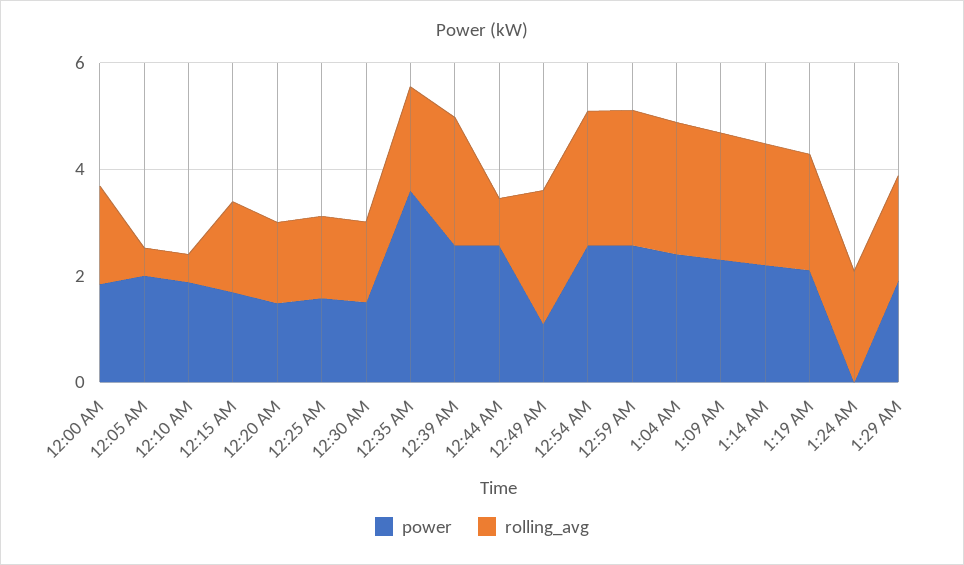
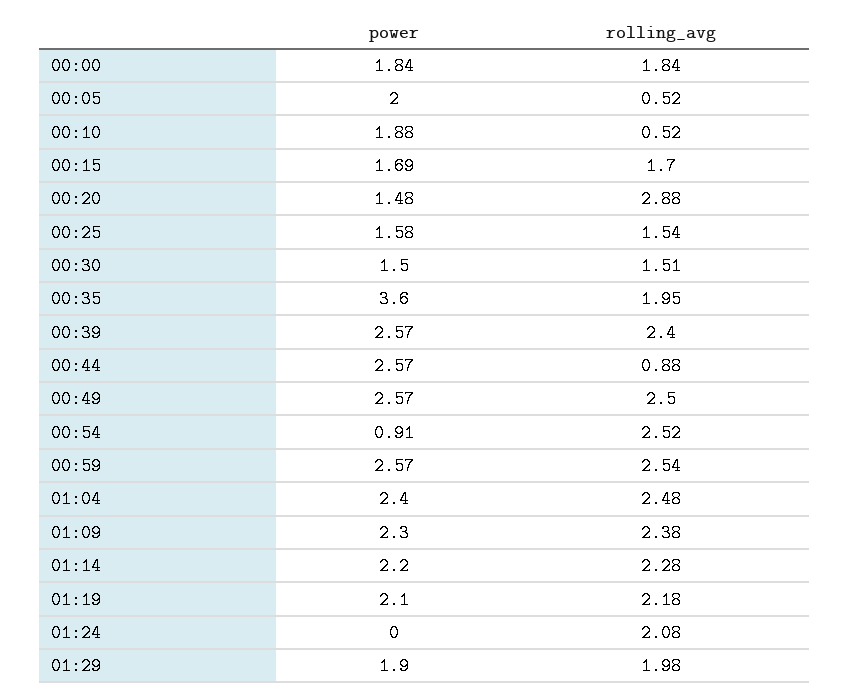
  {
    "power": {
      "12:00 AM": 1.84,
      "12:05 AM": 2,
      "12:10 AM": 1.88,
      "12:15 AM": 1.69,
      "12:20 AM": 1.48,
      "12:25 AM": 1.58,
      "12:30 AM": 1.5,
      "12:35 AM": 3.6,
      "12:39 AM": 2.57,
      "12:44 AM": 2.57,
-     "12:49 AM": 1,
+     "12:49 AM": 2.57,
-     "12:54 AM": 2.5,
+     "12:54 AM": 0.91,
      "12:59 AM": 2.57,
      "1:04 AM": 2.4,
      "1:09 AM": 2.3,
      "1:14 AM": 2.2,
      "1:19 AM": 2.1,
      "1:24 AM": 0,
      "1:29 AM": 1.9
    },
    "rolling_avg": {
      "12:00 AM": 1.84,
      "12:05 AM": 0.52,
      "12:10 AM": 0.52,
      "12:15 AM": 1.7,
-     "12:20 AM": 1.5,
+     "12:20 AM": 2.88,
      "12:25 AM": 1.54,
      "12:30 AM": 1.51,
      "12:35 AM": 1.95,
      "12:39 AM": 2.4,
      "12:44 AM": 0.88,
      "12:49 AM": 2.5,
      "12:54 AM": 2.52,
      "12:59 AM": 2.54,
      "1:04 AM": 2.48,
      "1:09 AM": 2.38,
      "1:14 AM": 2.28,
      "1:19 AM": 2.18,
      "1:24 AM": 2.08,
      "1:29 AM": 1.98
    }
  }

